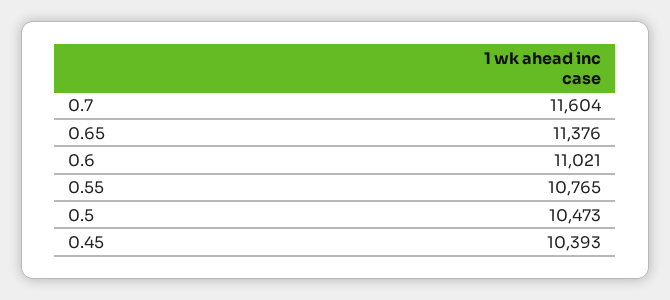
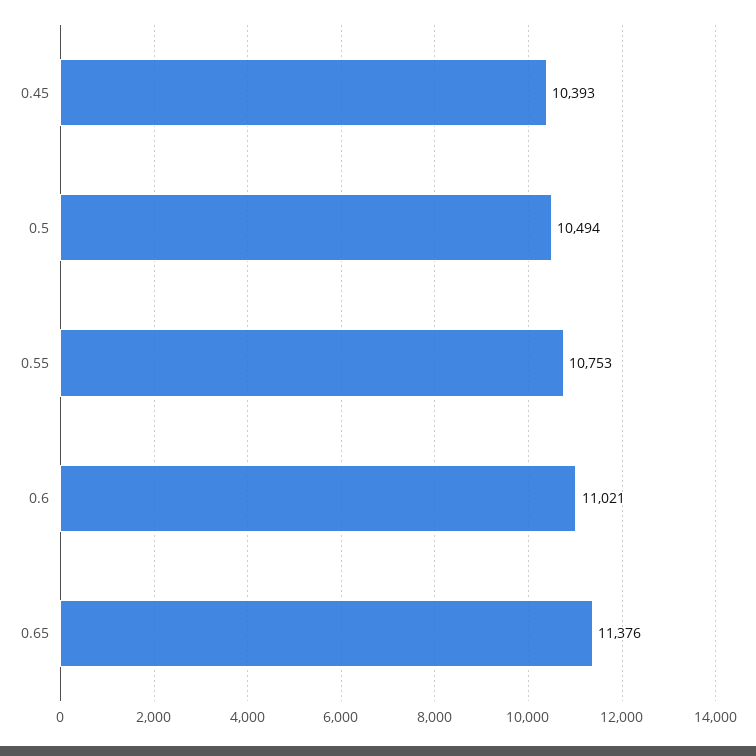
  {
-   "0.7": 11604,
    "0.65": 11376,
    "0.6": 11021,
-   "0.55": 10765,
+   "0.55": 10753,
-   "0.5": 10473,
+   "0.5": 10494,
    "0.45": 10393
  }

